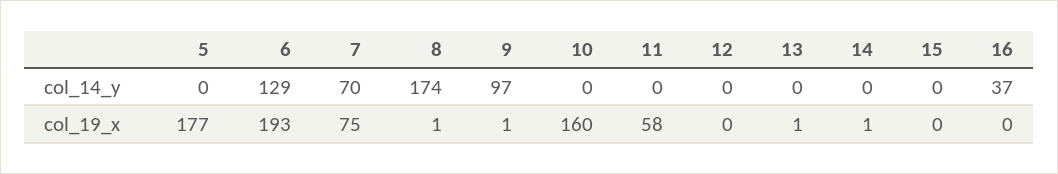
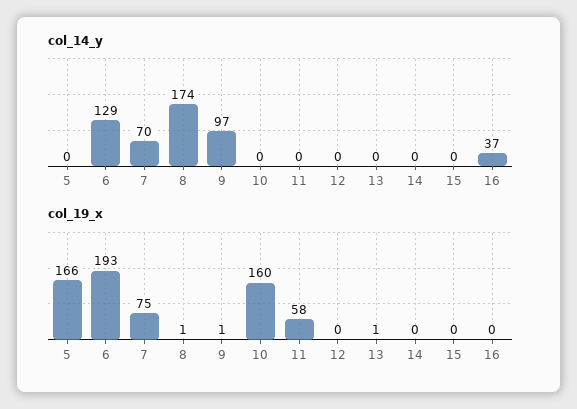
  {
    "col_14_y": {
      "5": 0,
      "6": 129,
      "7": 70,
      "8": 174,
      "9": 97,
      "10": 0,
      "11": 0,
      "12": 0,
      "13": 0,
      "14": 0,
      "15": 0,
      "16": 37
    },
    "col_19_x": {
-     "5": 177,
+     "5": 166,
      "6": 193,
      "7": 75,
      "8": 1,
      "9": 1,
      "10": 160,
      "11": 58,
      "12": 0,
      "13": 1,
-     "14": 1,
+     "14": 0,
      "15": 0,
      "16": 0
    }
  }

